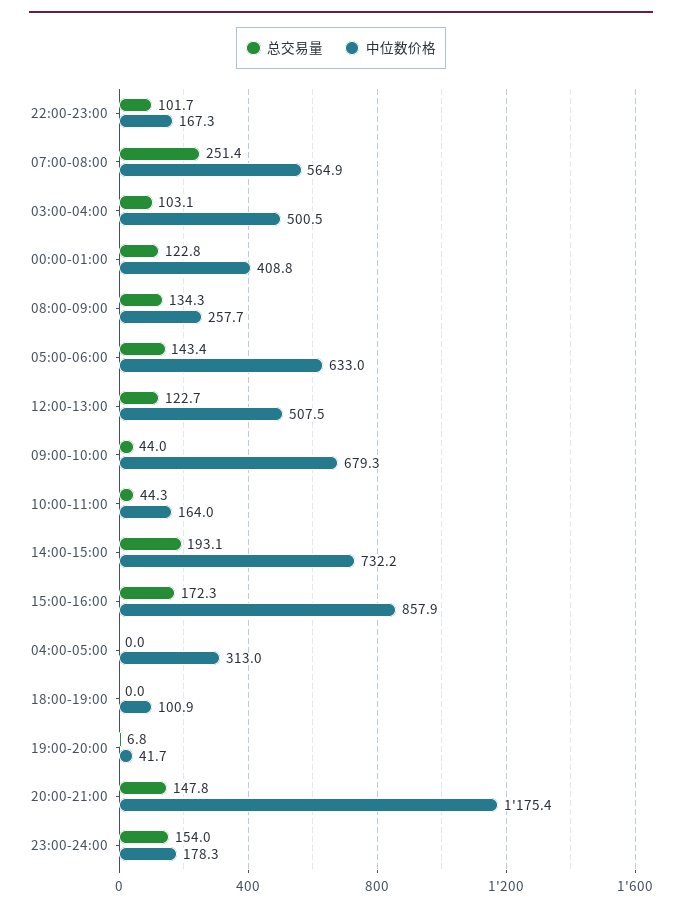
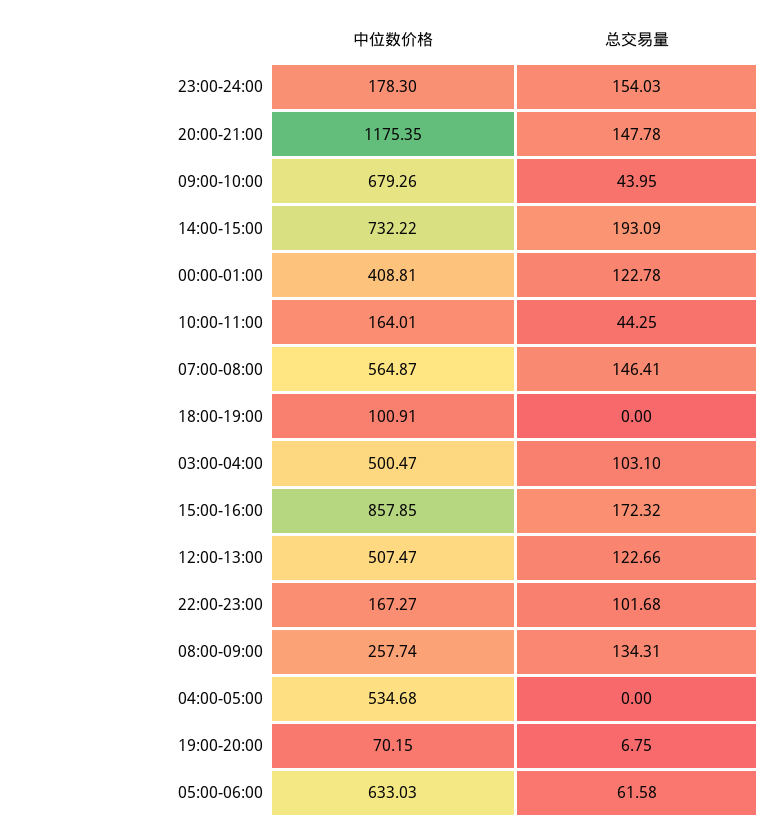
  {
    "总交易量": {
      "22:00-23:00": 101.68,
-     "07:00-08:00": 251.4,
+     "07:00-08:00": 146.41,
      "03:00-04:00": 103.1,
      "00:00-01:00": 122.78,
      "08:00-09:00": 134.31,
-     "05:00-06:00": 143.4,
+     "05:00-06:00": 61.58,
      "12:00-13:00": 122.66,
      "09:00-10:00": 43.95,
      "10:00-11:00": 44.25,
      "14:00-15:00": 193.09,
      "15:00-16:00": 172.32,
      "04:00-05:00": 0,
      "18:00-19:00": 0,
      "19:00-20:00": 6.75,
      "20:00-21:00": 147.78,
      "23:00-24:00": 154.03
    },
    "中位数价格": {
      "22:00-23:00": 167.27,
      "07:00-08:00": 564.87,
      "03:00-04:00": 500.47,
      "00:00-01:00": 408.81,
      "08:00-09:00": 257.74,
      "05:00-06:00": 633.03,
      "12:00-13:00": 507.47,
      "09:00-10:00": 679.26,
      "10:00-11:00": 164.01,
      "14:00-15:00": 732.22,
      "15:00-16:00": 857.85,
-     "04:00-05:00": 313,
+     "04:00-05:00": 534.68,
      "18:00-19:00": 100.91,
-     "19:00-20:00": 41.7,
+     "19:00-20:00": 70.15,
      "20:00-21:00": 1175.35,
      "23:00-24:00": 178.3
    }
  }

